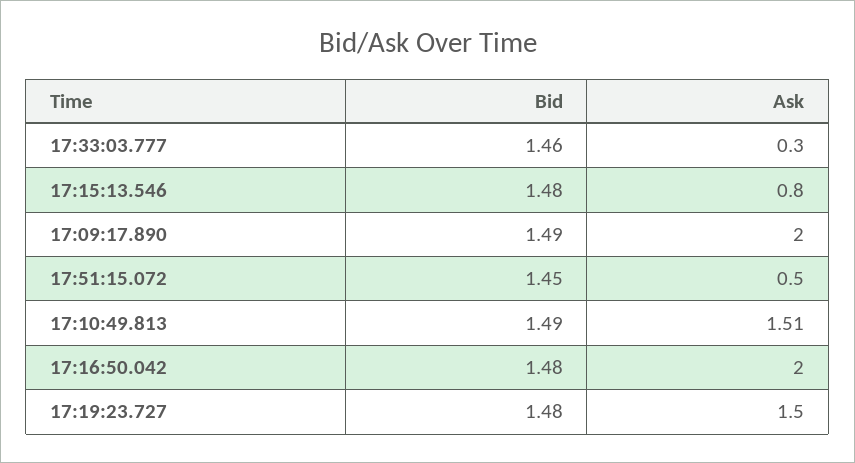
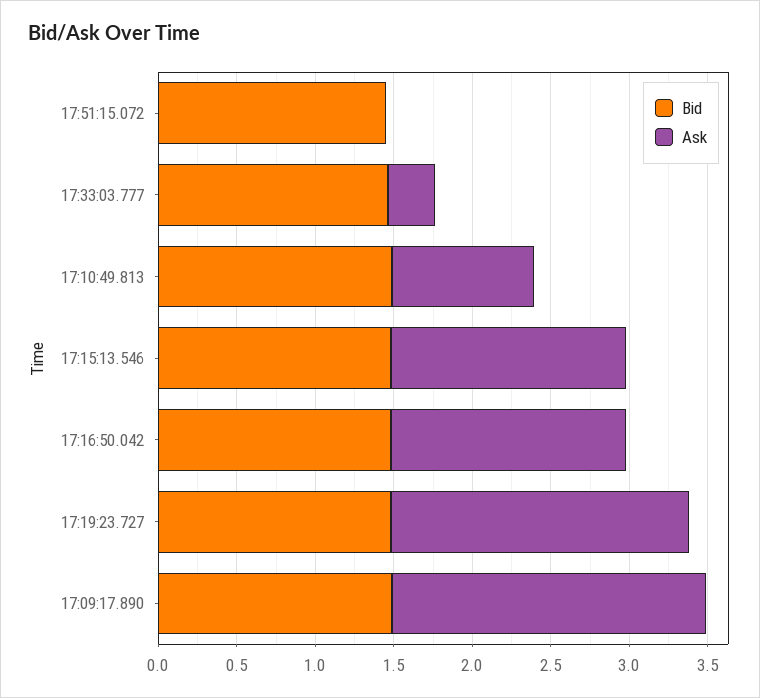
  {
    "Bid": {
      "17:33:03.777": 1.46,
      "17:15:13.546": 1.48,
      "17:09:17.890": 1.49,
      "17:51:15.072": 1.45,
      "17:10:49.813": 1.49,
      "17:16:50.042": 1.48,
      "17:19:23.727": 1.48
    },
    "Ask": {
      "17:33:03.777": 0.3,
-     "17:15:13.546": 0.8,
+     "17:15:13.546": 1.5,
      "17:09:17.890": 2,
-     "17:51:15.072": 0.5,
+     "17:51:15.072": 0,
-     "17:10:49.813": 1.51,
+     "17:10:49.813": 0.9,
-     "17:16:50.042": 2,
+     "17:16:50.042": 1.5,
-     "17:19:23.727": 1.5
+     "17:19:23.727": 1.9
    }
  }

